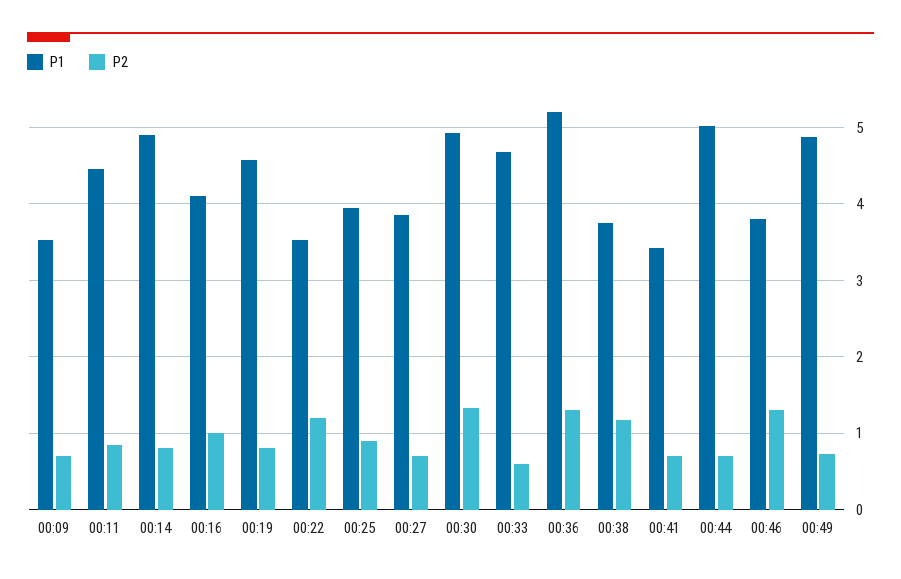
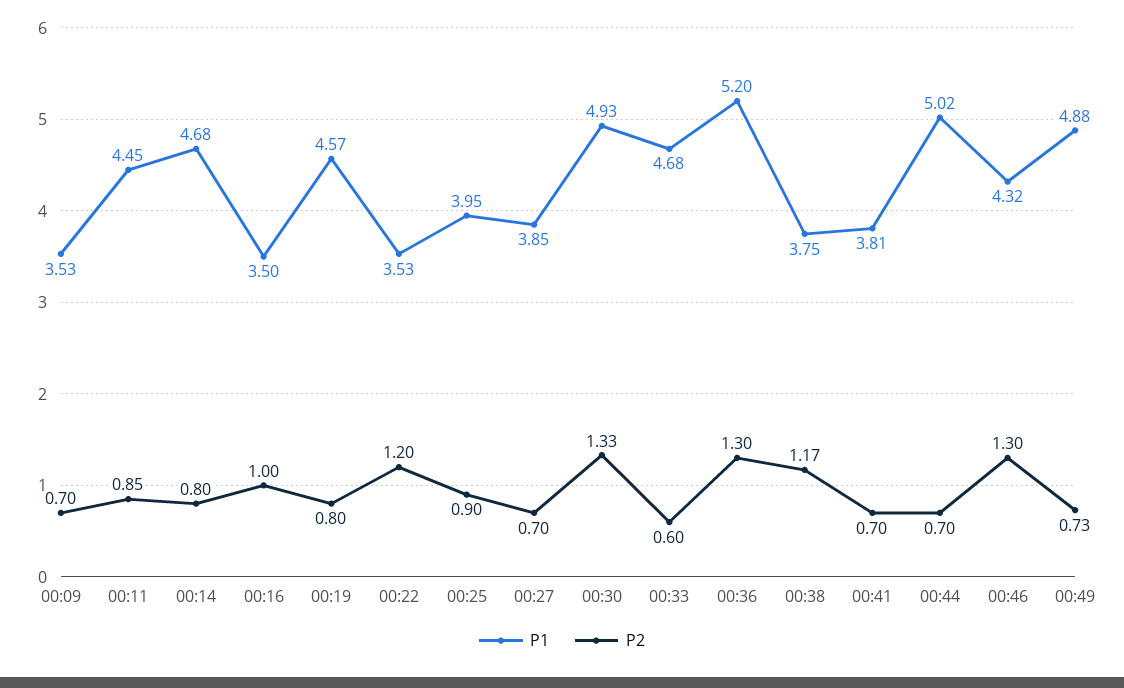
  {
    "P1": {
      "00:09": 3.53,
      "00:11": 4.45,
-     "00:14": 4.9,
+     "00:14": 4.68,
-     "00:16": 4.1,
+     "00:16": 3.5,
      "00:19": 4.57,
      "00:22": 3.53,
      "00:25": 3.95,
      "00:27": 3.85,
      "00:30": 4.93,
      "00:33": 4.68,
      "00:36": 5.2,
      "00:38": 3.75,
-     "00:41": 3.4,
+     "00:41": 3.81,
      "00:44": 5.02,
-     "00:46": 3.8,
+     "00:46": 4.32,
      "00:49": 4.88
    },
    "P2": {
      "00:09": 0.7,
      "00:11": 0.85,
      "00:14": 0.8,
      "00:16": 1,
      "00:19": 0.8,
      "00:22": 1.2,
      "00:25": 0.9,
      "00:27": 0.7,
      "00:30": 1.33,
      "00:33": 0.6,
      "00:36": 1.3,
      "00:38": 1.17,
      "00:41": 0.7,
      "00:44": 0.7,
      "00:46": 1.3,
      "00:49": 0.73
    }
  }

